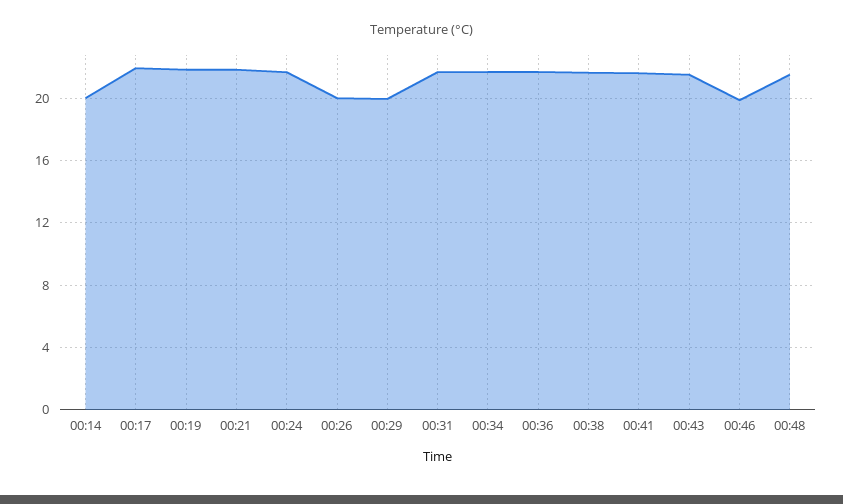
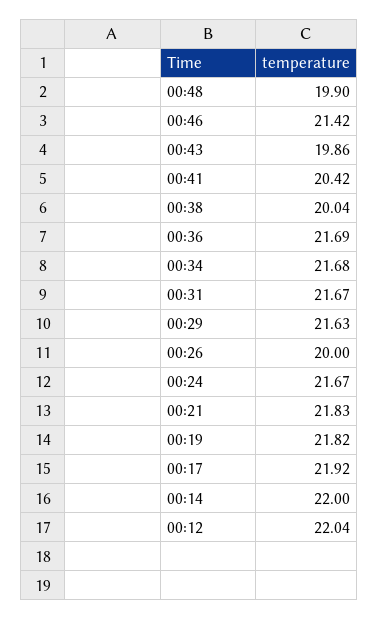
  {
-   "00:14": 20,
+   "00:14": 22,
    "00:17": 21.92,
    "00:19": 21.82,
    "00:21": 21.83,
    "00:24": 21.67,
    "00:26": 20,
-   "00:29": 20,
+   "00:29": 21.63,
    "00:31": 21.67,
    "00:34": 21.68,
    "00:36": 21.69,
-   "00:38": 21.5,
+   "00:38": 20.04,
-   "00:41": 21.5,
+   "00:41": 20.42,
-   "00:43": 21.5,
+   "00:43": 19.86,
-   "00:46": 20,
+   "00:46": 21.42,
-   "00:48": 21.5
+   "00:48": 19.9,
+   "00:12": 22.04
  }

